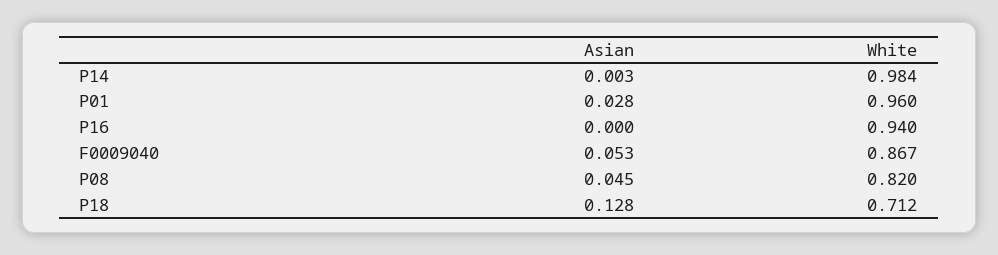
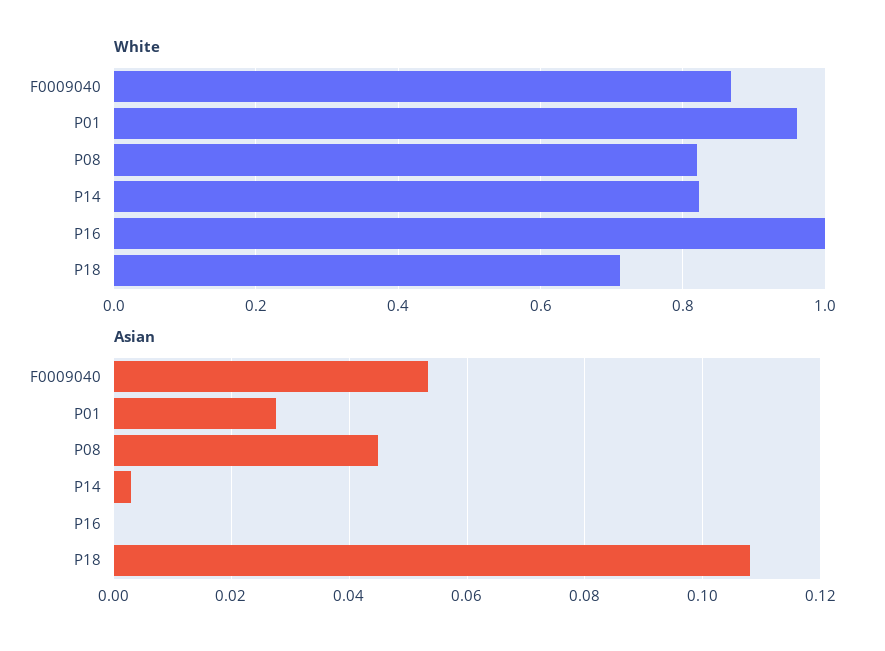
  {
    "Asian": {
      "P14": 0.003,
      "P01": 0.028,
      "P16": 0,
      "F0009040": 0.053,
      "P08": 0.045,
-     "P18": 0.128
+     "P18": 0.108
    },
    "White": {
-     "P14": 0.984,
+     "P14": 0.82,
      "P01": 0.96,
-     "P16": 0.94,
+     "P16": 1,
      "F0009040": 0.867,
      "P08": 0.82,
      "P18": 0.712
    }
  }

